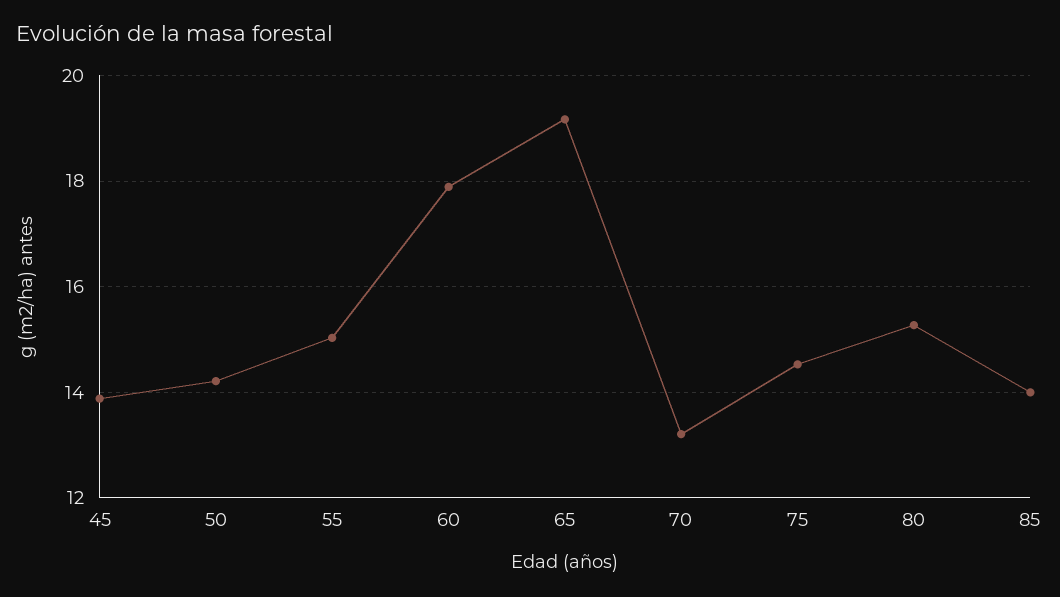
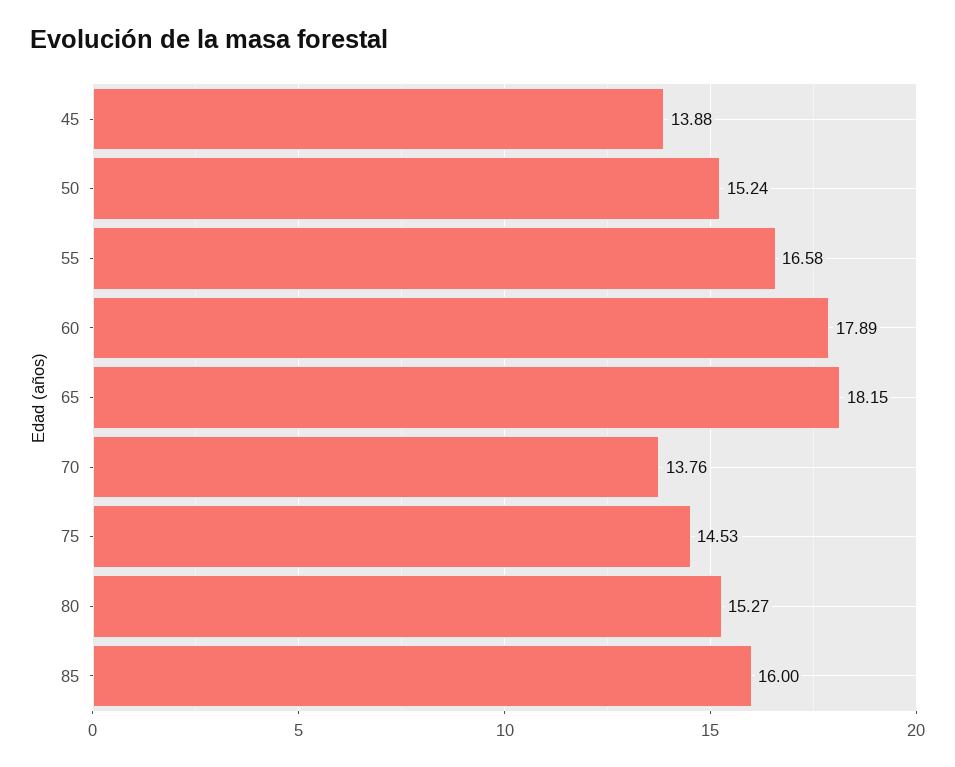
  {
    "45": 13.88,
-   "50": 14.2,
+   "50": 15.24,
-   "55": 15,
+   "55": 16.58,
    "60": 17.89,
-   "65": 19.2,
+   "65": 18.15,
-   "70": 13.2,
+   "70": 13.76,
    "75": 14.53,
    "80": 15.27,
-   "85": 14
+   "85": 16
  }

